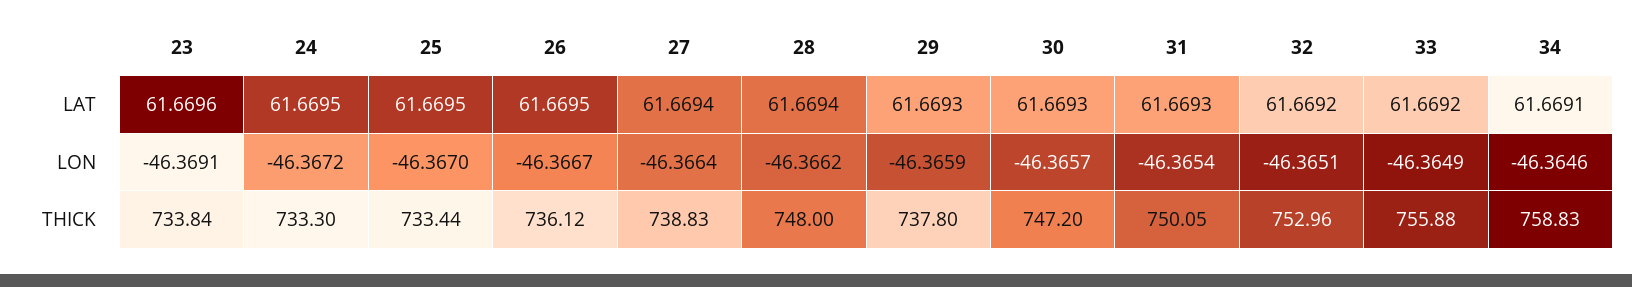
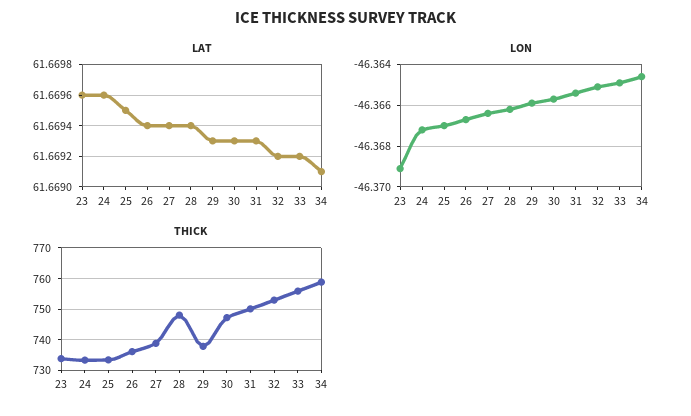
  {
    "LAT": {
      "23": 61.6696,
-     "24": 61.6695,
+     "24": 61.6696,
      "25": 61.6695,
-     "26": 61.6695,
+     "26": 61.6694,
      "27": 61.6694,
      "28": 61.6694,
      "29": 61.6693,
      "30": 61.6693,
      "31": 61.6693,
      "32": 61.6692,
      "33": 61.6692,
      "34": 61.6691
    },
    "LON": {
      "23": -46.3691,
      "24": -46.3672,
      "25": -46.367,
      "26": -46.3667,
      "27": -46.3664,
      "28": -46.3662,
      "29": -46.3659,
      "30": -46.3657,
      "31": -46.3654,
      "32": -46.3651,
      "33": -46.3649,
      "34": -46.3646
    },
    "THICK": {
      "23": 733.84,
      "24": 733.3,
      "25": 733.44,
      "26": 736.12,
      "27": 738.83,
      "28": 748,
      "29": 737.8,
      "30": 747.2,
      "31": 750.05,
      "32": 752.96,
      "33": 755.88,
      "34": 758.83
    }
  }

